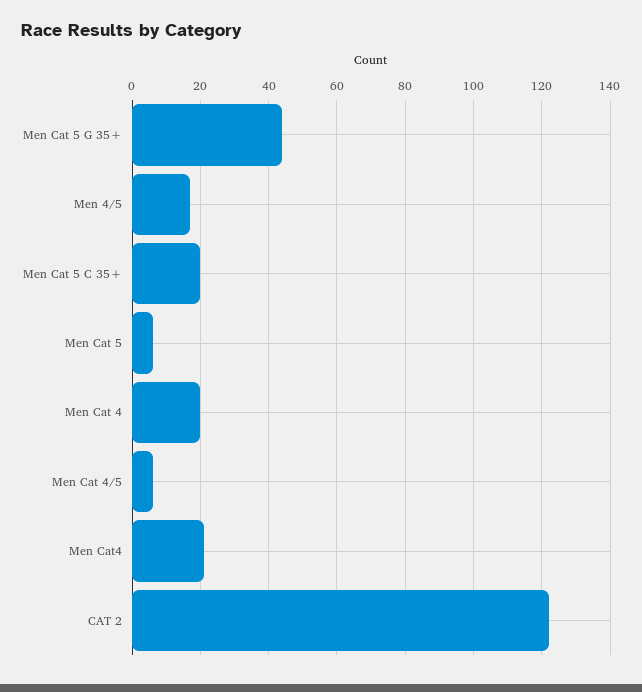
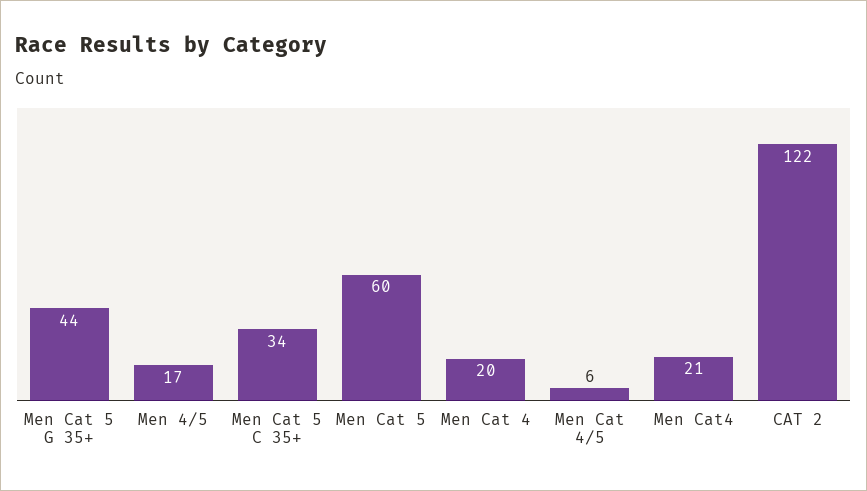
  {
    "Men Cat 5 G 35+": 44,
    "Men 4/5": 17,
-   "Men Cat 5 C 35+": 20,
+   "Men Cat 5 C 35+": 34,
-   "Men Cat 5": 5,
+   "Men Cat 5": 60,
    "Men Cat 4": 20,
    "Men Cat 4/5": 6,
    "Men Cat4": 21,
    "CAT 2": 122
  }

